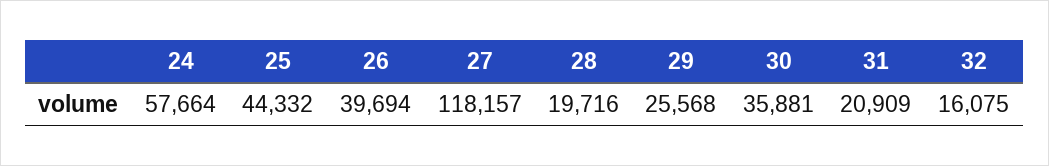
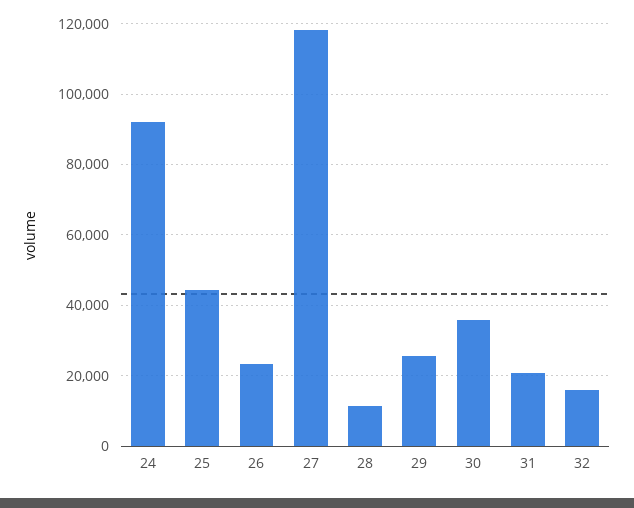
  {
-   "24": 57664,
+   "24": 92000,
    "25": 44332,
-   "26": 39694,
+   "26": 24000,
    "27": 118157,
-   "28": 19716,
+   "28": 12000,
    "29": 25568,
    "30": 35881,
    "31": 20909,
    "32": 16075
  }

